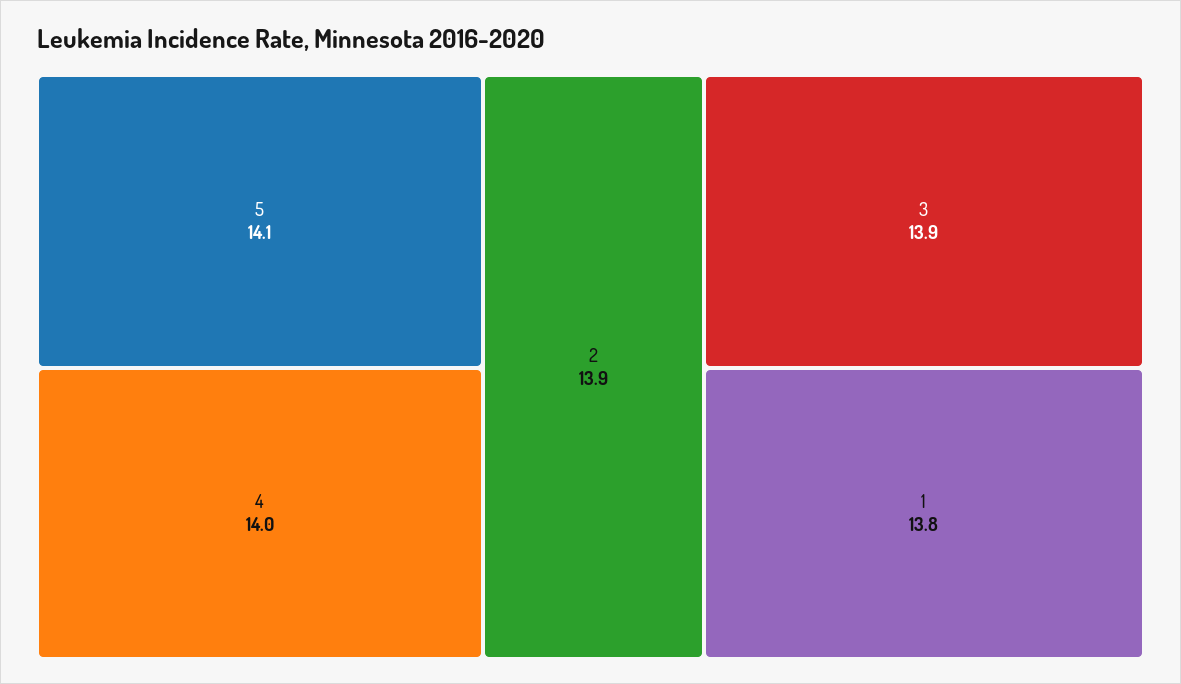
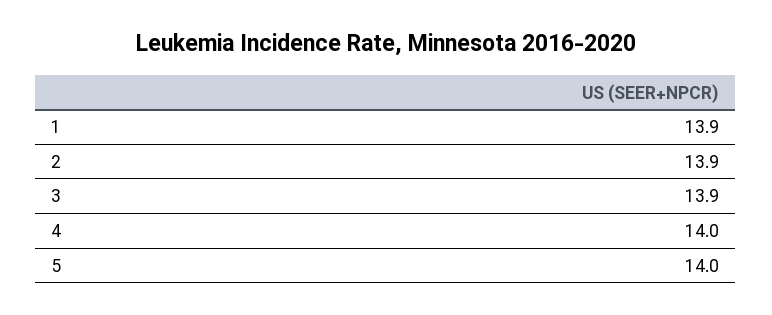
  {
-   "5": 14.1,
+   "5": 14,
    "4": 14,
    "2": 13.9,
    "3": 13.9,
-   "1": 13.8
+   "1": 13.9
  }

